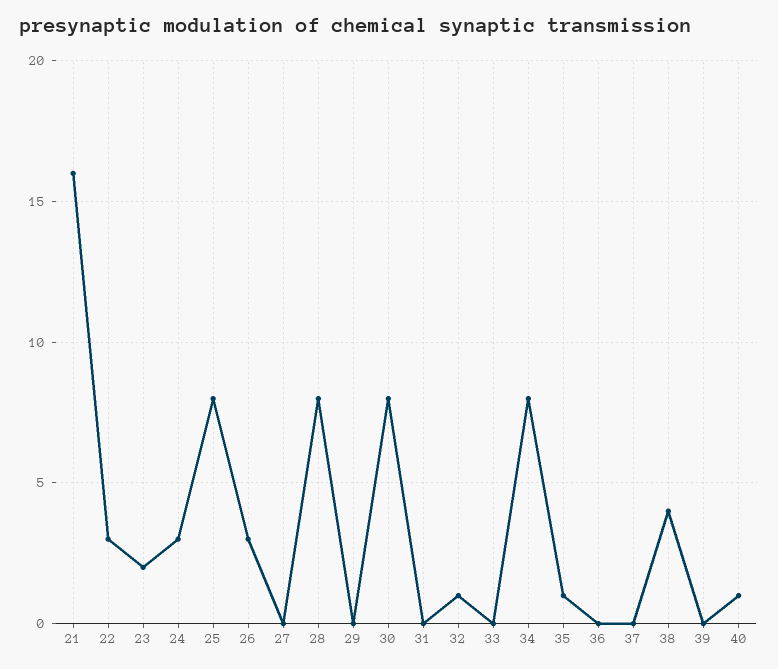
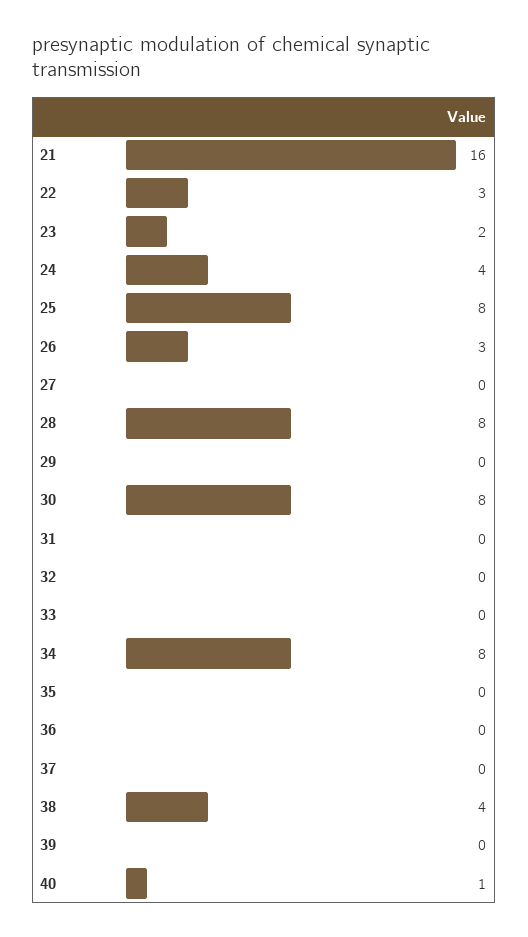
  {
    "21": 16,
    "22": 3,
    "23": 2,
-   "24": 3,
+   "24": 4,
    "25": 8,
    "26": 3,
    "27": 0,
    "28": 8,
    "29": 0,
    "30": 8,
    "31": 0,
-   "32": 1,
+   "32": 0,
    "33": 0,
    "34": 8,
-   "35": 1,
+   "35": 0,
    "36": 0,
    "37": 0,
    "38": 4,
    "39": 0,
    "40": 1
  }

